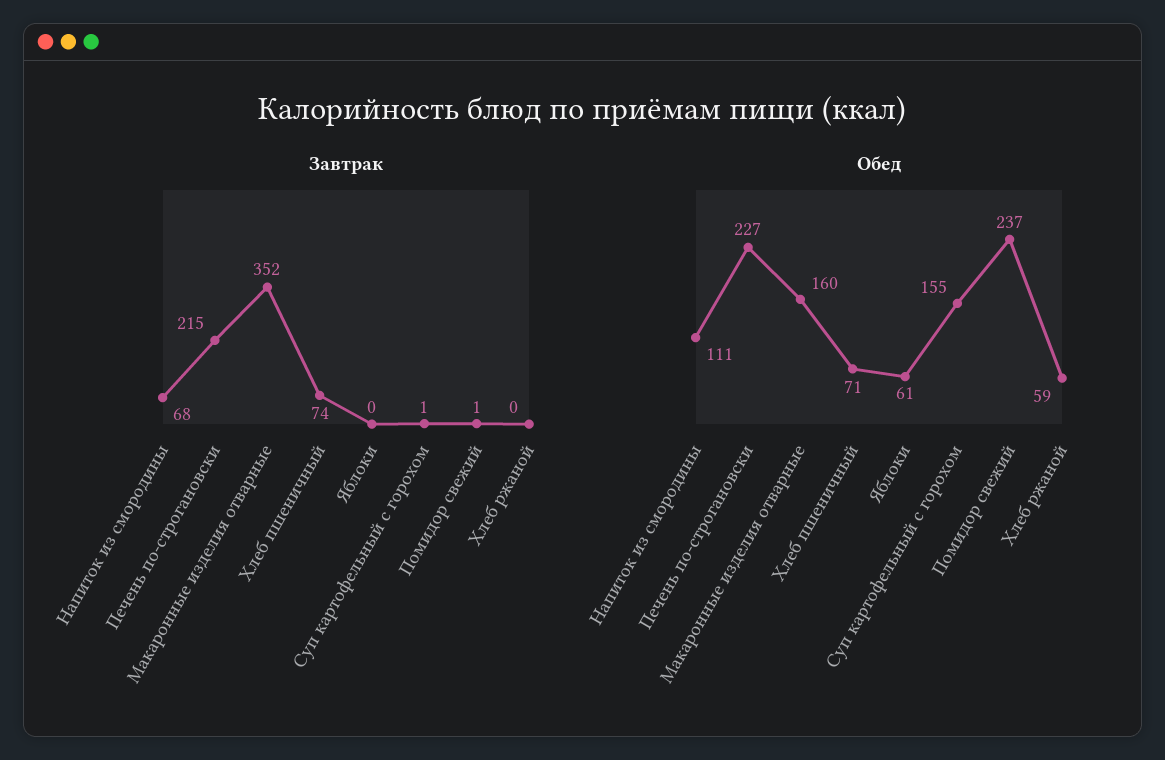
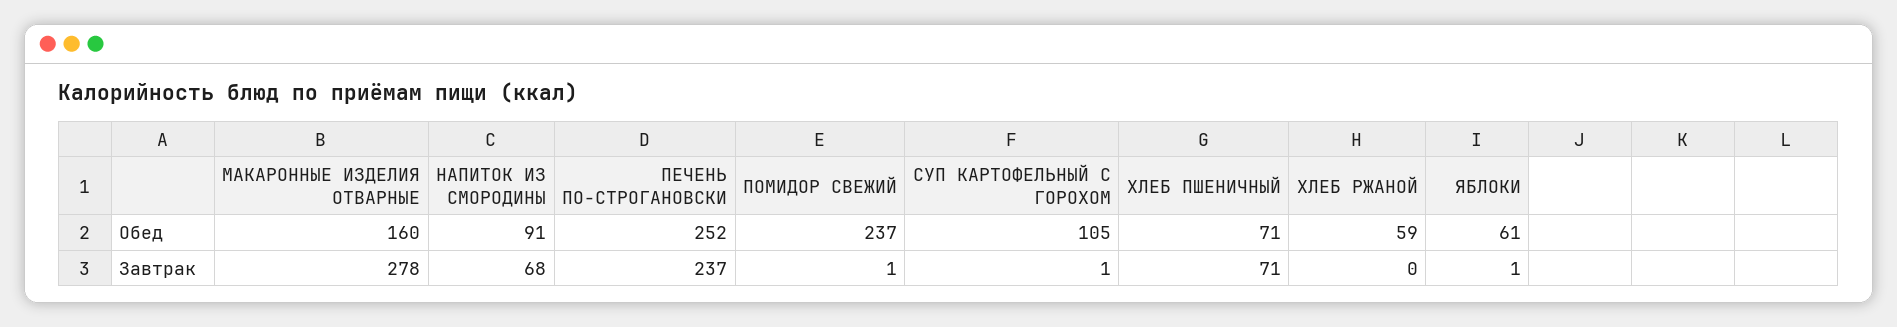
  {
    "Завтрак": {
      "Напиток из смородины": 68,
-     "Печень по-строгановски": 215,
+     "Печень по-строгановски": 237,
-     "Макаронные изделия отварные": 352,
+     "Макаронные изделия отварные": 278,
-     "Хлеб пшеничный": 74,
+     "Хлеб пшеничный": 71,
-     "Яблоки": 0,
+     "Яблоки": 1,
      "Суп картофельный с горохом": 1,
      "Помидор свежий": 1,
      "Хлеб ржаной": 0
    },
    "Обед": {
-     "Напиток из смородины": 111,
+     "Напиток из смородины": 91,
-     "Печень по-строгановски": 227,
+     "Печень по-строгановски": 252,
      "Макаронные изделия отварные": 160,
      "Хлеб пшеничный": 71,
      "Яблоки": 61,
-     "Суп картофельный с горохом": 155,
+     "Суп картофельный с горохом": 105,
      "Помидор свежий": 237,
      "Хлеб ржаной": 59
    }
  }

